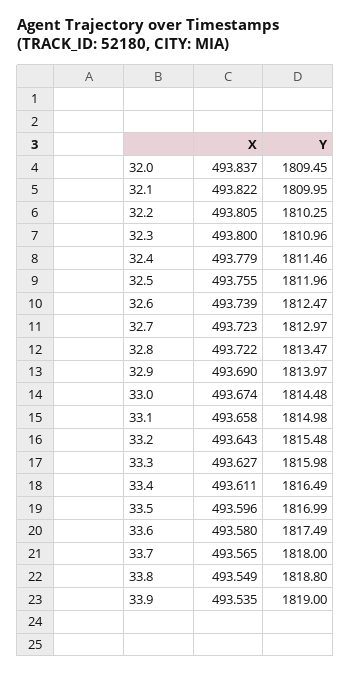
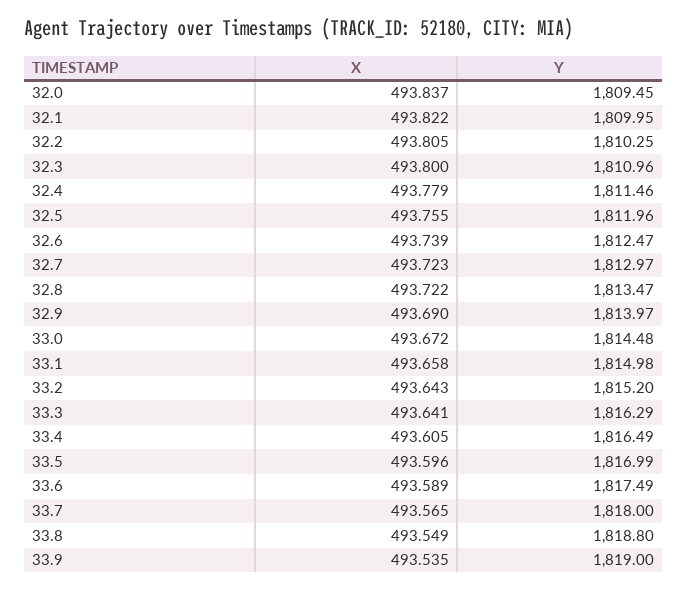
  {
    "X": {
      "32.0": 493.837,
      "32.1": 493.822,
      "32.2": 493.805,
      "32.3": 493.8,
      "32.4": 493.779,
      "32.5": 493.755,
      "32.6": 493.739,
      "32.7": 493.723,
      "32.8": 493.722,
      "32.9": 493.69,
-     "33.0": 493.674,
+     "33.0": 493.672,
      "33.1": 493.658,
      "33.2": 493.643,
-     "33.3": 493.627,
+     "33.3": 493.641,
-     "33.4": 493.611,
+     "33.4": 493.605,
      "33.5": 493.596,
-     "33.6": 493.58,
+     "33.6": 493.589,
      "33.7": 493.565,
      "33.8": 493.549,
      "33.9": 493.535
    },
    "Y": {
      "32.0": 1809.45,
      "32.1": 1809.95,
      "32.2": 1810.25,
      "32.3": 1810.96,
      "32.4": 1811.46,
      "32.5": 1811.96,
      "32.6": 1812.47,
      "32.7": 1812.97,
      "32.8": 1813.47,
      "32.9": 1813.97,
      "33.0": 1814.48,
      "33.1": 1814.98,
-     "33.2": 1815.48,
+     "33.2": 1815.2,
-     "33.3": 1815.98,
+     "33.3": 1816.29,
      "33.4": 1816.49,
      "33.5": 1816.99,
      "33.6": 1817.49,
      "33.7": 1818,
      "33.8": 1818.8,
      "33.9": 1819
    }
  }

